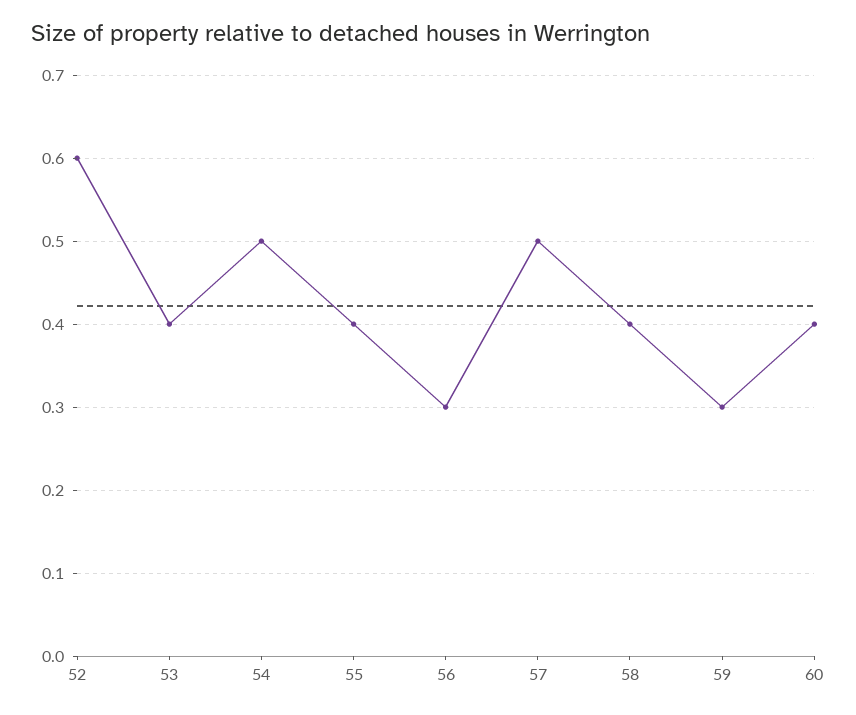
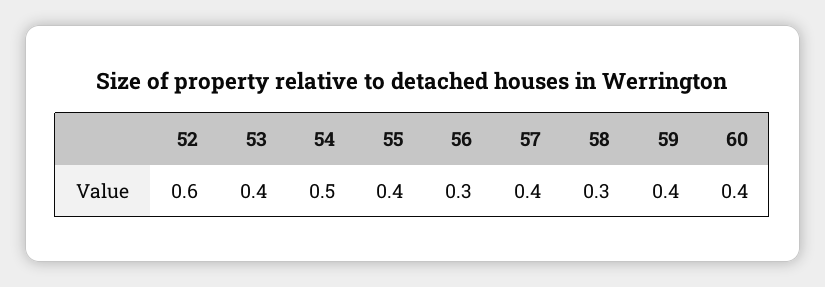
  {
    "52": 0.6,
    "53": 0.4,
    "54": 0.5,
    "55": 0.4,
    "56": 0.3,
-   "57": 0.5,
+   "57": 0.4,
-   "58": 0.4,
+   "58": 0.3,
-   "59": 0.3,
+   "59": 0.4,
    "60": 0.4
  }

